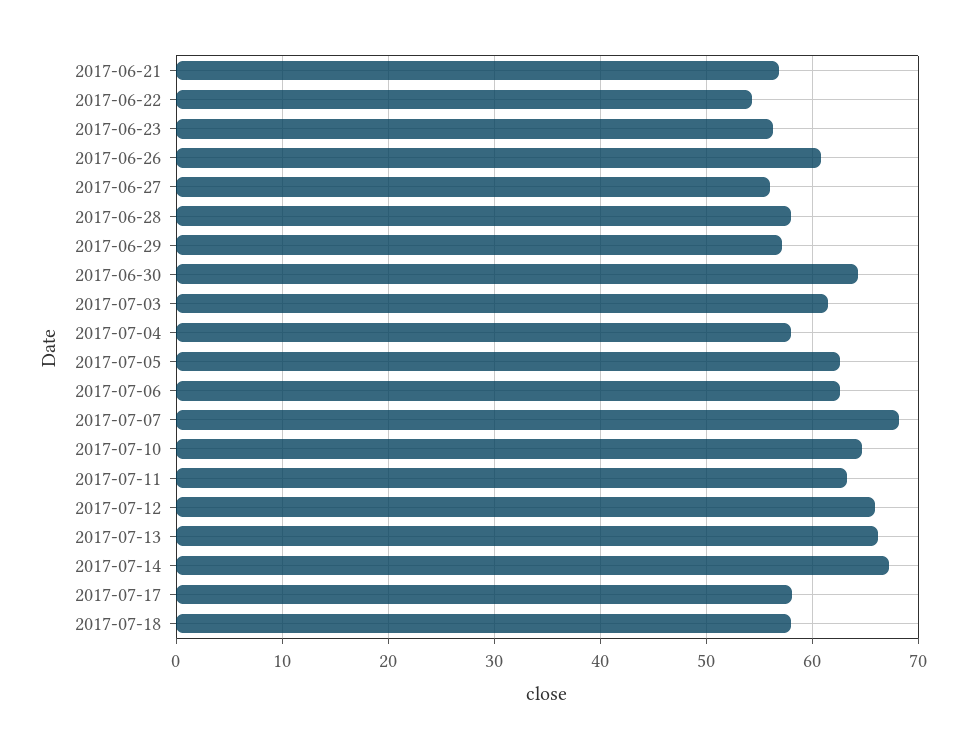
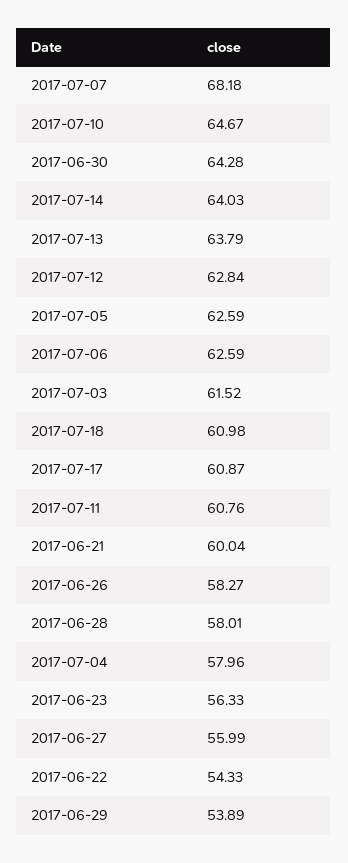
  {
-   "2017-06-21": 57,
+   "2017-06-21": 60.04,
    "2017-06-22": 54.33,
    "2017-06-23": 56.33,
-   "2017-06-26": 61,
+   "2017-06-26": 58.27,
    "2017-06-27": 55.99,
    "2017-06-28": 58.01,
-   "2017-06-29": 57,
+   "2017-06-29": 53.89,
    "2017-06-30": 64.28,
    "2017-07-03": 61.52,
    "2017-07-04": 57.96,
    "2017-07-05": 62.59,
    "2017-07-06": 62.59,
    "2017-07-07": 68.18,
    "2017-07-10": 64.67,
-   "2017-07-11": 63,
+   "2017-07-11": 60.76,
-   "2017-07-12": 66,
+   "2017-07-12": 62.84,
-   "2017-07-13": 66,
+   "2017-07-13": 63.79,
-   "2017-07-14": 67,
+   "2017-07-14": 64.03,
-   "2017-07-17": 58,
+   "2017-07-17": 60.87,
-   "2017-07-18": 58
+   "2017-07-18": 60.98
  }

